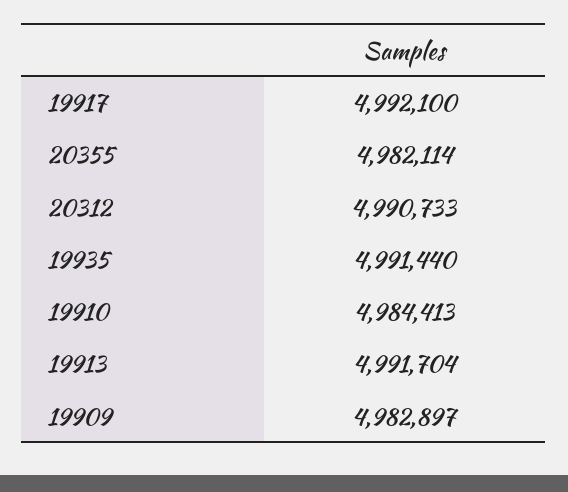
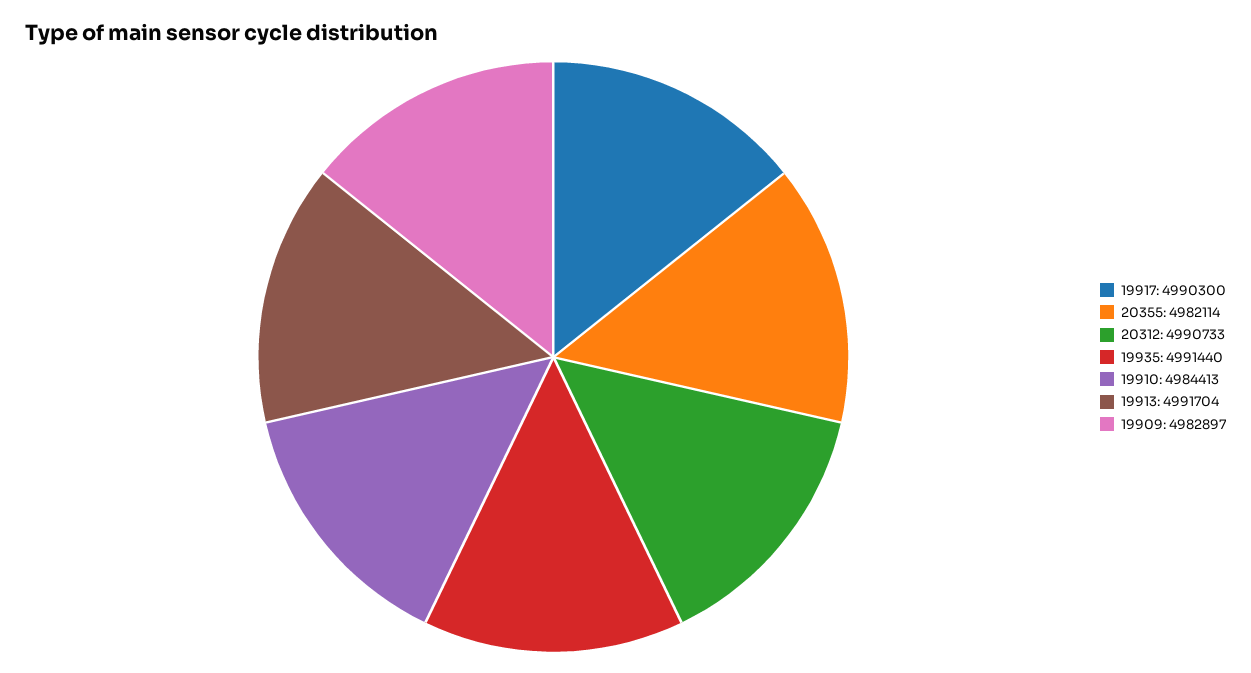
  {
-   "19917": 4992100,
+   "19917": 4990300,
    "20355": 4982114,
    "20312": 4990733,
    "19935": 4991440,
    "19910": 4984413,
    "19913": 4991704,
    "19909": 4982897
  }

